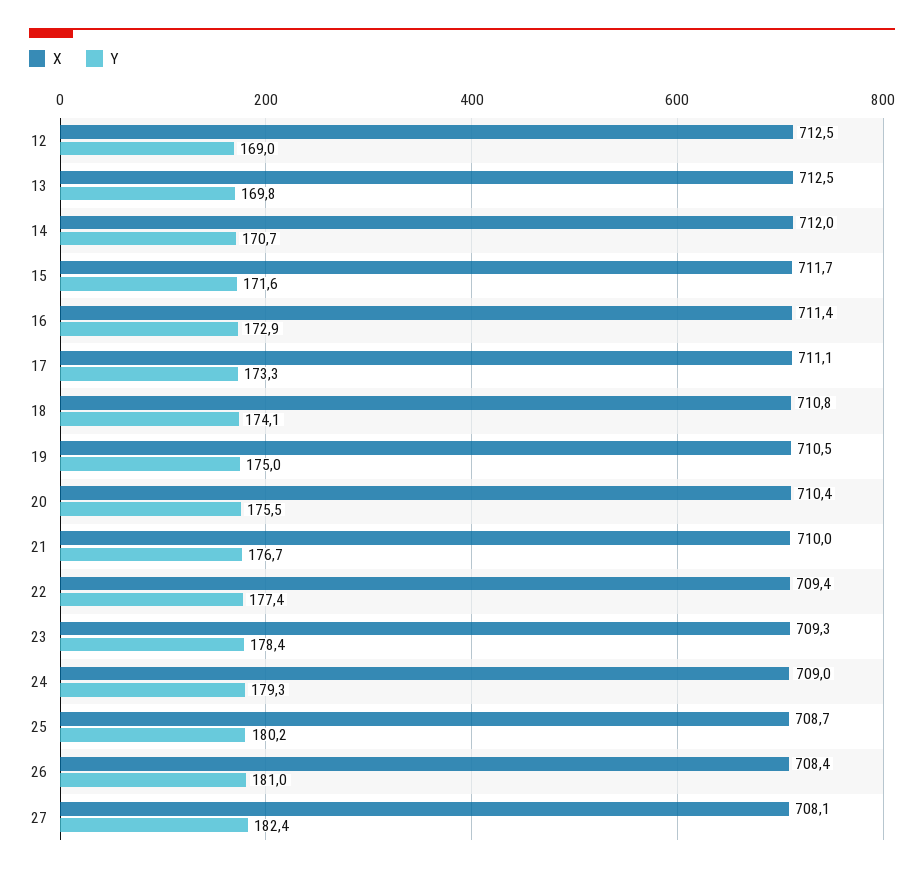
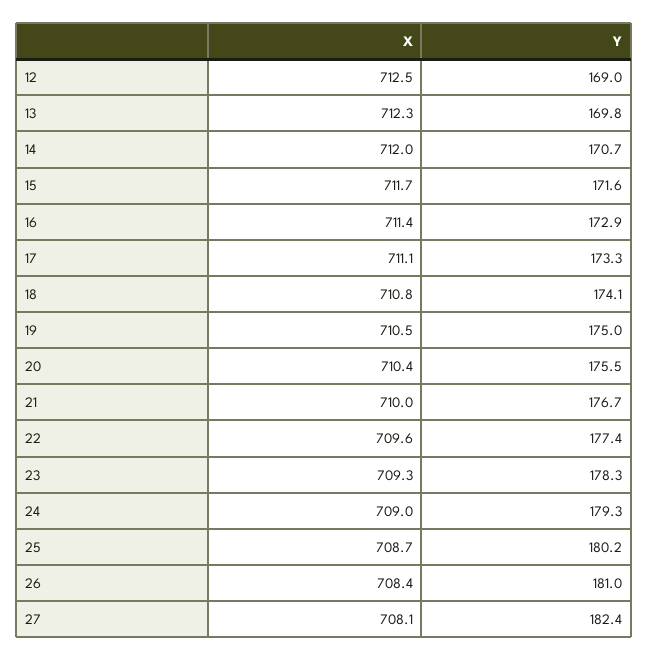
  {
    "X": {
      "12": 712.5,
-     "13": 712.5,
+     "13": 712.3,
      "14": 712,
      "15": 711.7,
      "16": 711.4,
      "17": 711.1,
      "18": 710.8,
      "19": 710.5,
      "20": 710.4,
      "21": 710,
-     "22": 709.4,
+     "22": 709.6,
      "23": 709.3,
      "24": 709,
      "25": 708.7,
      "26": 708.4,
      "27": 708.1
    },
    "Y": {
      "12": 169,
      "13": 169.8,
      "14": 170.7,
      "15": 171.6,
      "16": 172.9,
      "17": 173.3,
      "18": 174.1,
      "19": 175,
      "20": 175.5,
      "21": 176.7,
      "22": 177.4,
-     "23": 178.4,
+     "23": 178.3,
      "24": 179.3,
      "25": 180.2,
      "26": 181,
      "27": 182.4
    }
  }

